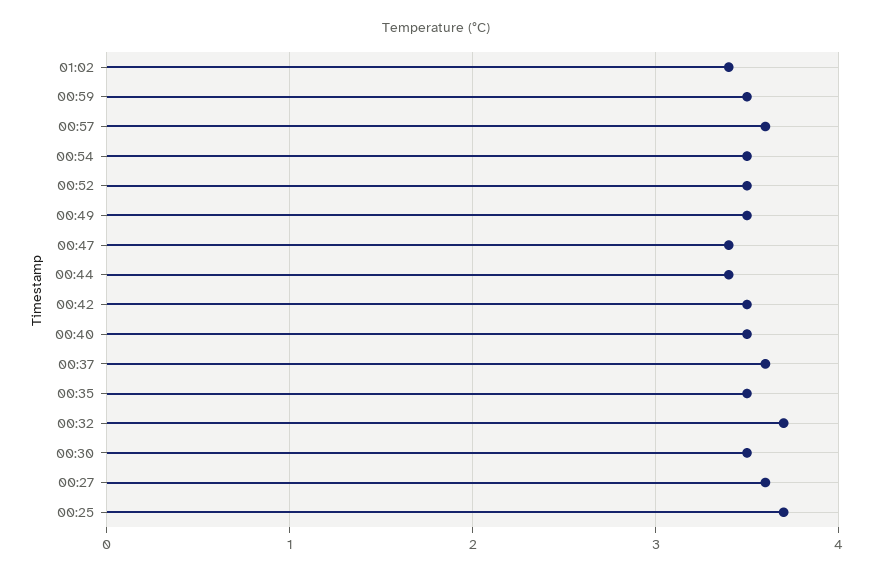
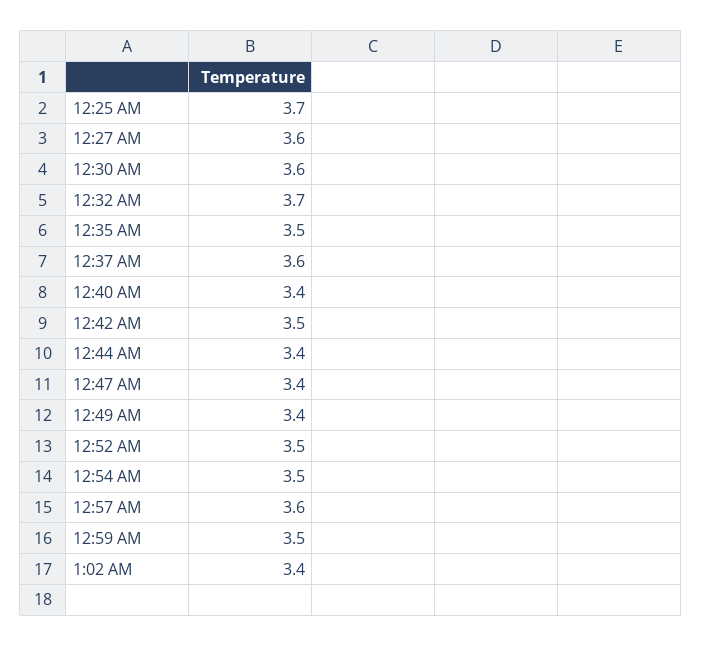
  {
    "01:02": 3.4,
    "00:59": 3.5,
    "00:57": 3.6,
    "00:54": 3.5,
    "00:52": 3.5,
-   "00:49": 3.5,
+   "00:49": 3.4,
    "00:47": 3.4,
    "00:44": 3.4,
    "00:42": 3.5,
-   "00:40": 3.5,
+   "00:40": 3.4,
    "00:37": 3.6,
    "00:35": 3.5,
    "00:32": 3.7,
-   "00:30": 3.5,
+   "00:30": 3.6,
    "00:27": 3.6,
    "00:25": 3.7
  }

